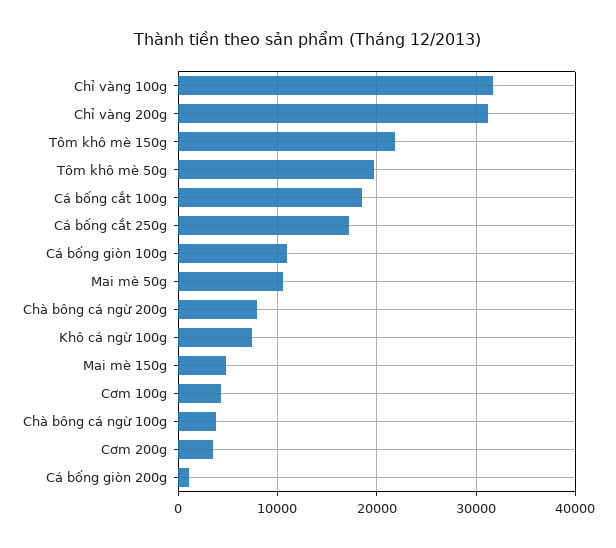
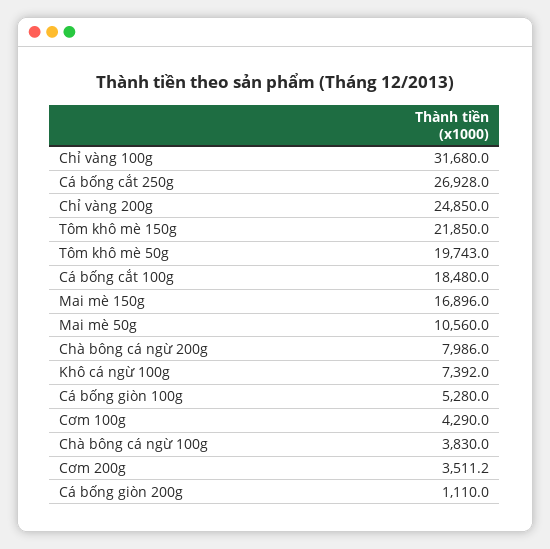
  {
    "Chỉ vàng 100g": 31680,
-   "Chỉ vàng 200g": 31000,
+   "Chỉ vàng 200g": 24850,
    "Tôm khô mè 150g": 21850,
    "Tôm khô mè 50g": 19743,
    "Cá bống cắt 100g": 18480,
-   "Cá bống cắt 250g": 17000,
+   "Cá bống cắt 250g": 26928,
-   "Cá bống giòn 100g": 11000,
+   "Cá bống giòn 100g": 5280,
    "Mai mè 50g": 10560,
    "Chà bông cá ngừ 200g": 7986,
    "Khô cá ngừ 100g": 7392,
-   "Mai mè 150g": 5000,
+   "Mai mè 150g": 16896,
    "Cơm 100g": 4290,
    "Chà bông cá ngừ 100g": 3830,
    "Cơm 200g": 3511.2,
    "Cá bống giòn 200g": 1110
  }

